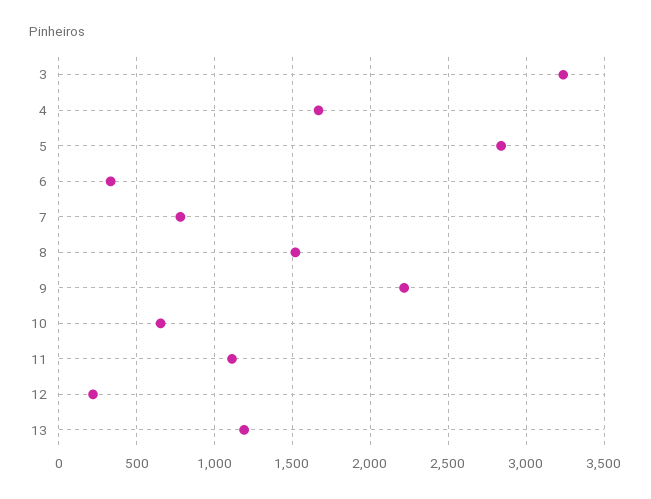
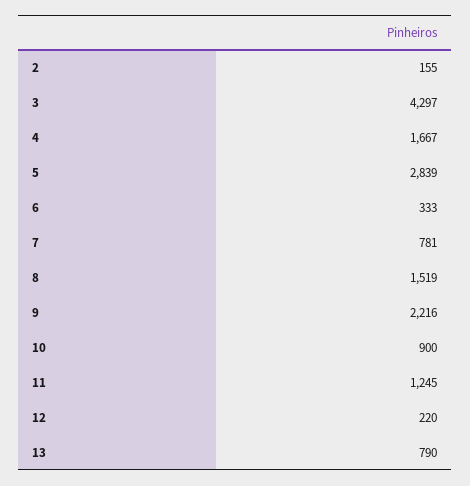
  {
-   "3": 3250,
+   "3": 4297,
    "4": 1667,
    "5": 2839,
    "6": 333,
    "7": 781,
    "8": 1519,
    "9": 2216,
-   "10": 650,
+   "10": 900,
-   "11": 1100,
+   "11": 1245,
    "12": 220,
-   "13": 1200
+   "13": 790,
+   "2": 155
  }

